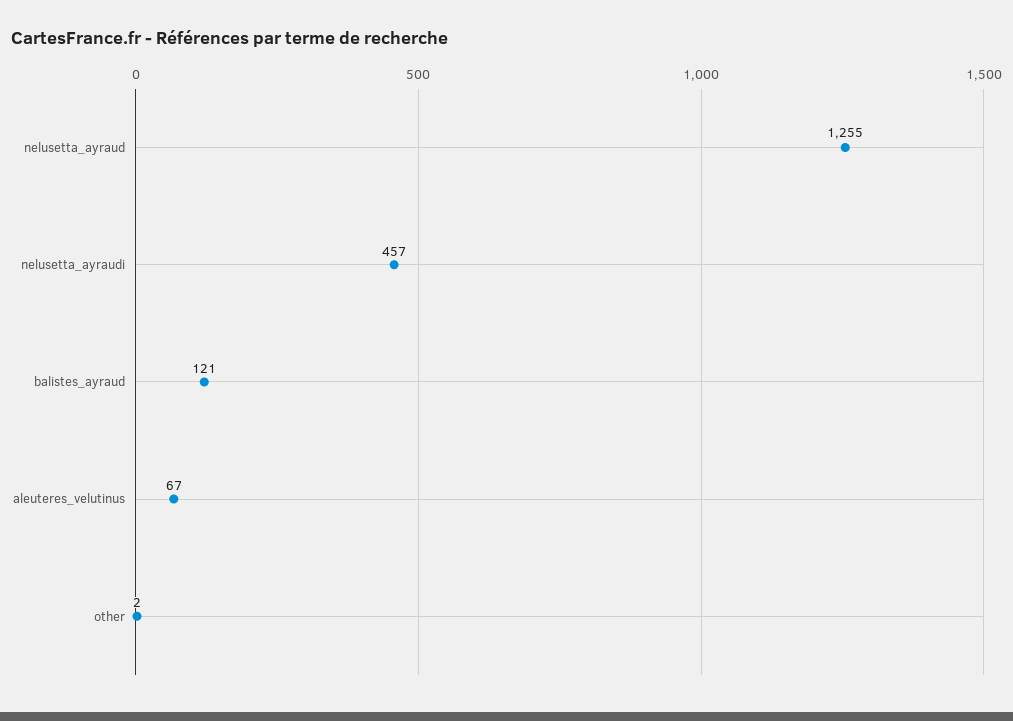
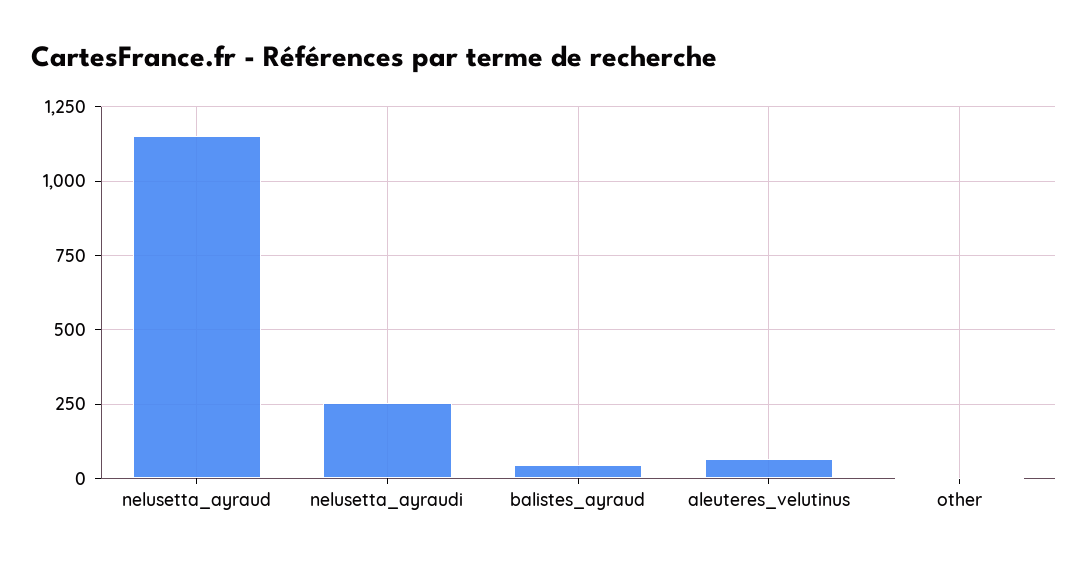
  {
-   "nelusetta_ayraud": 1255,
+   "nelusetta_ayraud": 1150,
-   "nelusetta_ayraudi": 457,
+   "nelusetta_ayraudi": 250,
-   "balistes_ayraud": 121,
+   "balistes_ayraud": 50,
    "aleuteres_velutinus": 67,
    "other": 2
  }

